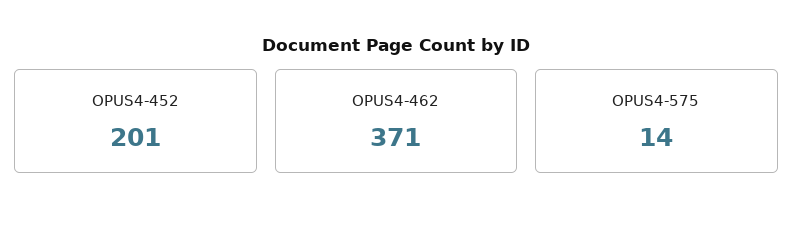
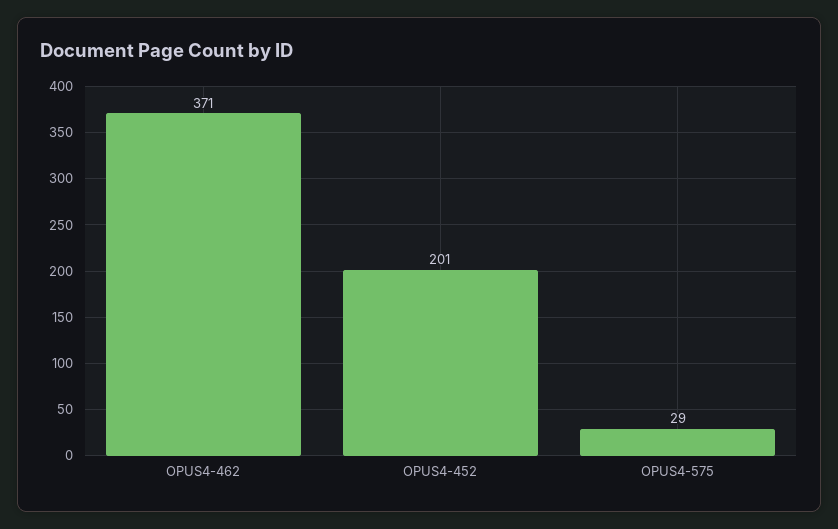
  {
    "OPUS4-452": 201,
    "OPUS4-462": 371,
-   "OPUS4-575": 14
+   "OPUS4-575": 29
  }

